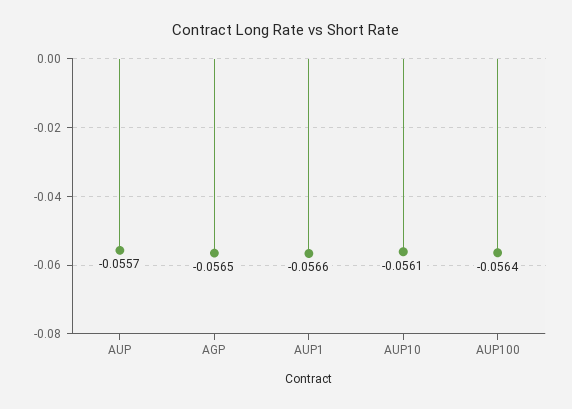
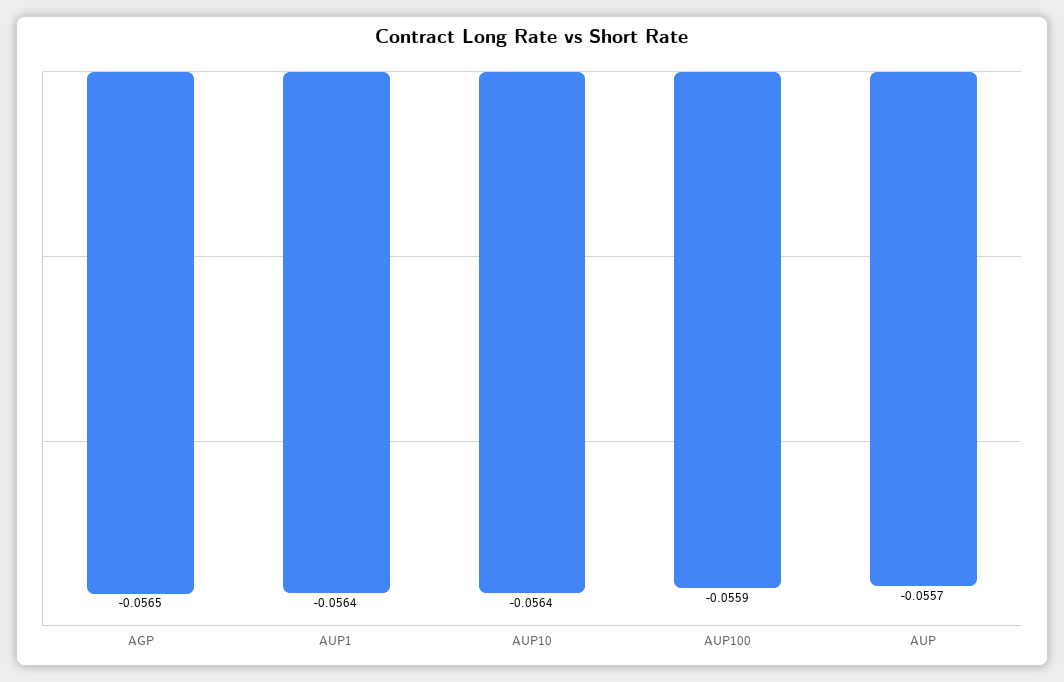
  {
    "AUP": -0.0557,
    "AGP": -0.0565,
-   "AUP1": -0.0566,
+   "AUP1": -0.0564,
-   "AUP10": -0.0561,
+   "AUP10": -0.0564,
-   "AUP100": -0.0564
+   "AUP100": -0.0559
  }

